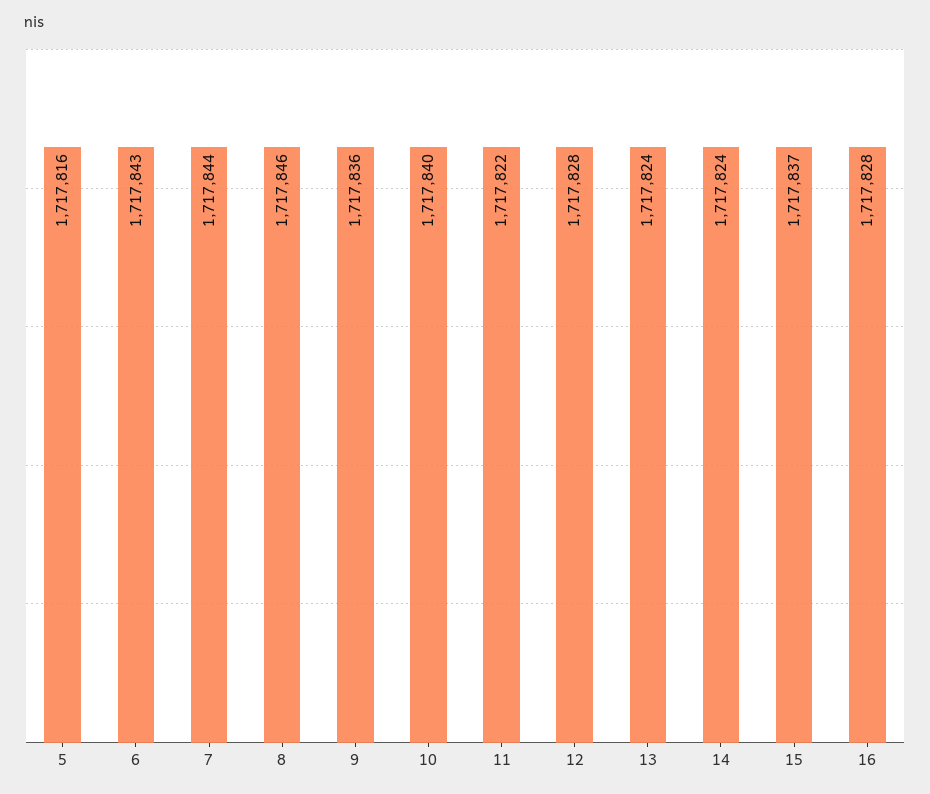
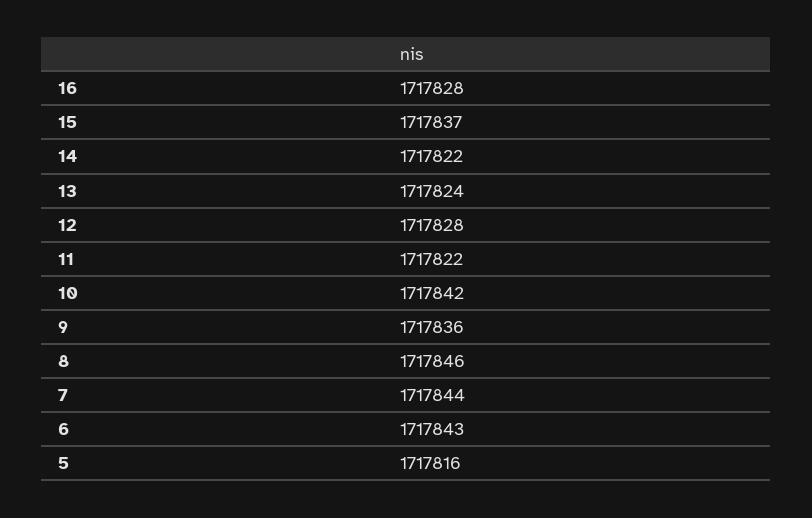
  {
    "5": 1717816,
    "6": 1717843,
    "7": 1717844,
    "8": 1717846,
    "9": 1717836,
-   "10": 1717840,
+   "10": 1717842,
    "11": 1717822,
    "12": 1717828,
    "13": 1717824,
-   "14": 1717824,
+   "14": 1717822,
    "15": 1717837,
    "16": 1717828
  }

